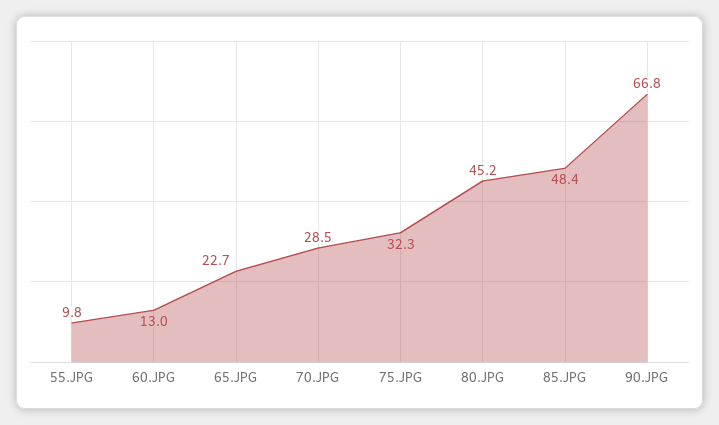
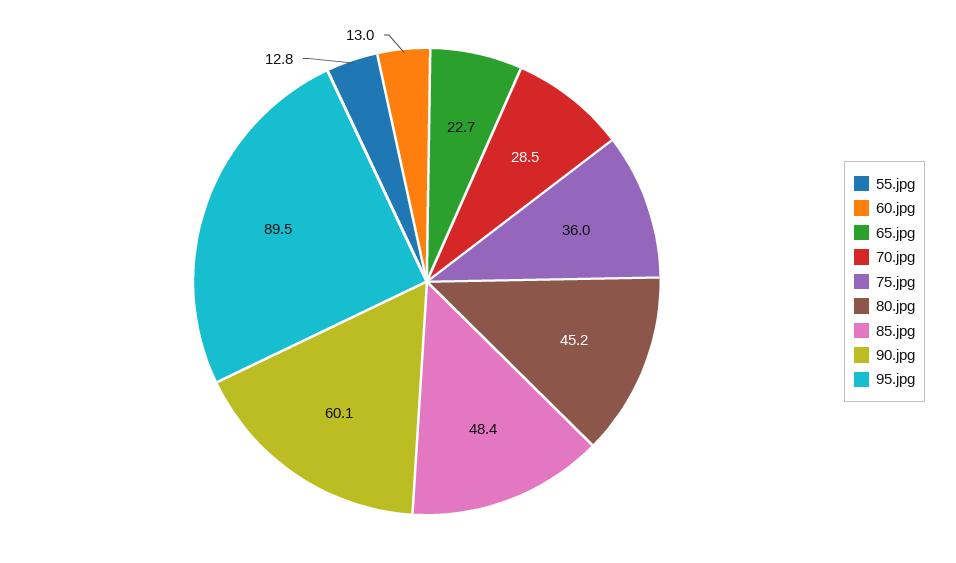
  {
-   "55.JPG": 9.8,
+   "55.JPG": 12.8,
    "60.JPG": 13,
    "65.JPG": 22.7,
    "70.JPG": 28.5,
-   "75.JPG": 32.3,
+   "75.JPG": 36,
    "80.JPG": 45.2,
    "85.JPG": 48.4,
-   "90.JPG": 66.8
+   "90.JPG": 60.1,
+   "95.jpg": 89.5
  }

